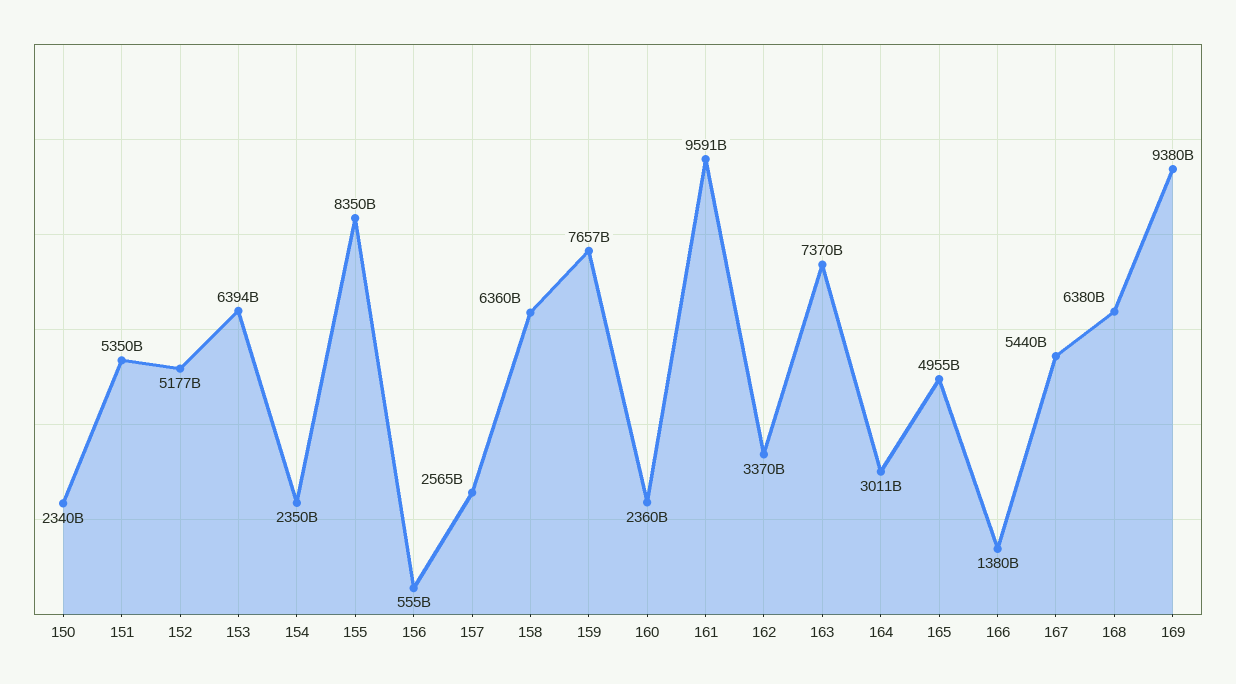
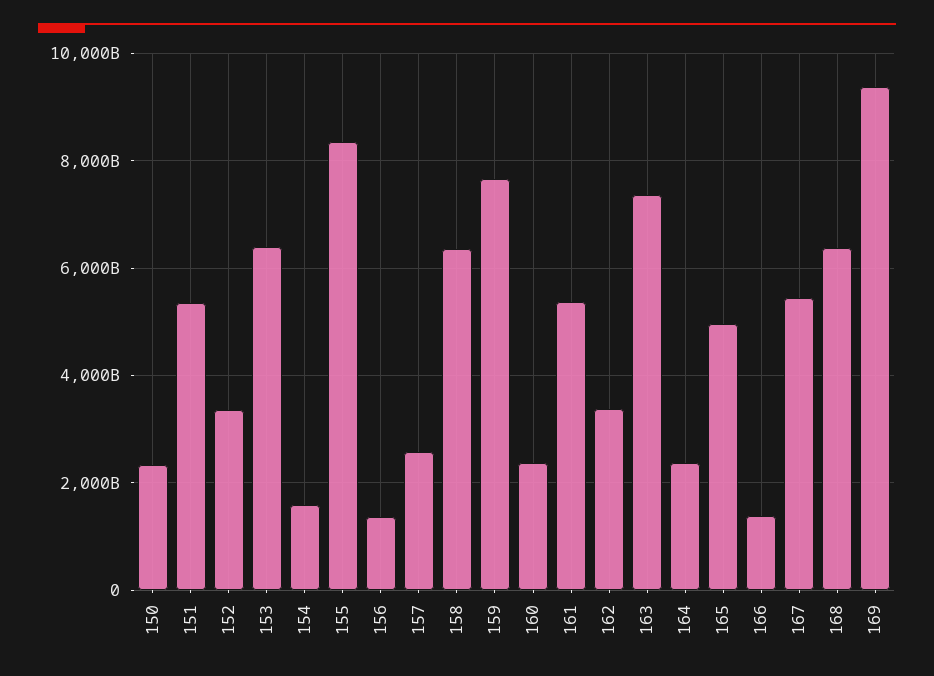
  {
    "150": 2340000000000,
    "151": 5350000000000,
-   "152": 5177000000000,
+   "152": 3400000000000,
    "153": 6394000000000,
-   "154": 2350000000000,
+   "154": 1600000000000,
    "155": 8350000000000,
-   "156": 555000000000,
+   "156": 1400000000000,
    "157": 2565000000000,
    "158": 6360000000000,
    "159": 7657000000000,
    "160": 2360000000000,
-   "161": 9591000000000,
+   "161": 5400000000000,
    "162": 3370000000000,
    "163": 7370000000000,
-   "164": 3011000000000,
+   "164": 2400000000000,
    "165": 4955000000000,
    "166": 1380000000000,
    "167": 5440000000000,
    "168": 6380000000000,
    "169": 9380000000000
  }

